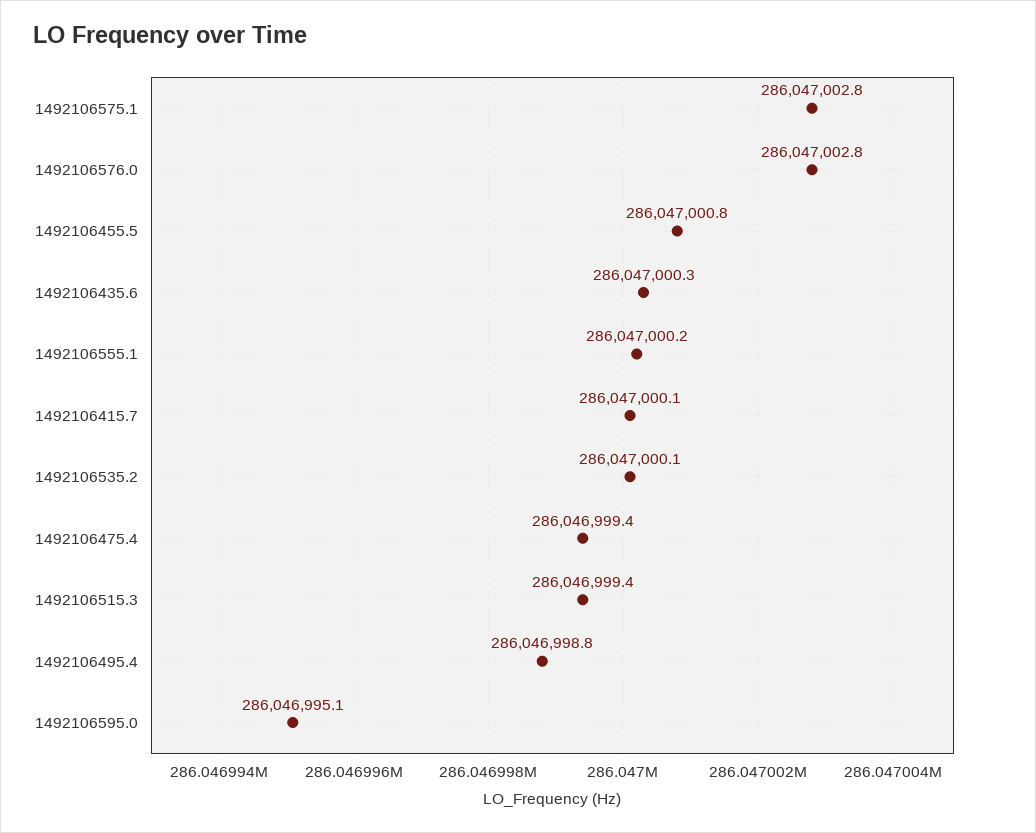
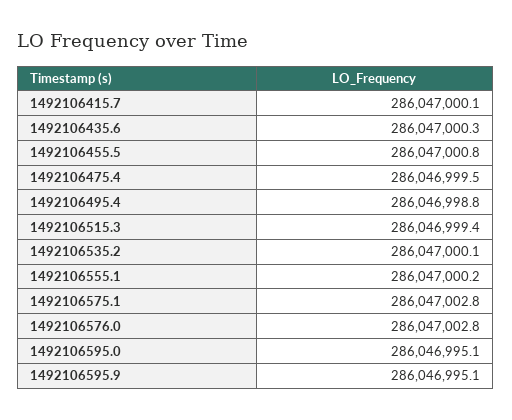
  {
    "1492106575.1": 286047002.8,
    "1492106576.0": 286047002.8,
    "1492106455.5": 286047000.8,
    "1492106435.6": 286047000.3,
    "1492106555.1": 286047000.2,
    "1492106415.7": 286047000.1,
    "1492106535.2": 286047000.1,
-   "1492106475.4": 286046999.4,
+   "1492106475.4": 286046999.5,
    "1492106515.3": 286046999.4,
    "1492106495.4": 286046998.8,
-   "1492106595.0": 286046995.1
+   "1492106595.0": 286046995.1,
+   "1492106595.9": 286046995.1
  }

